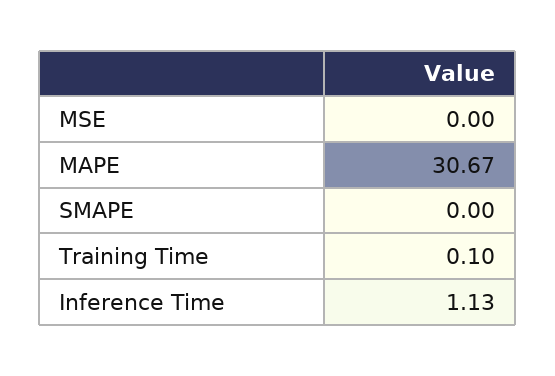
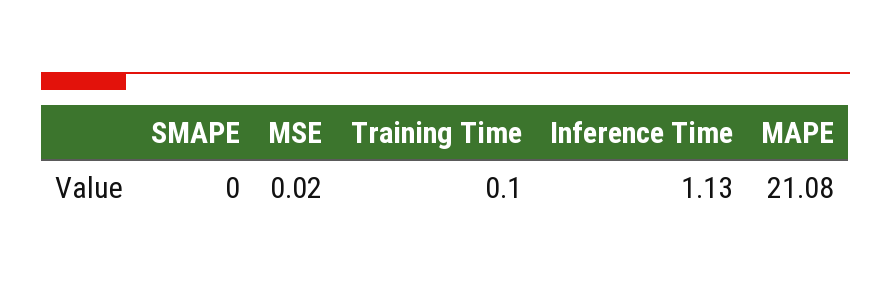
  {
-   "MSE": 0,
+   "MSE": 0.02,
-   "MAPE": 30.67,
+   "MAPE": 21.08,
    "SMAPE": 0,
    "Training Time": 0.1,
    "Inference Time": 1.13
  }

